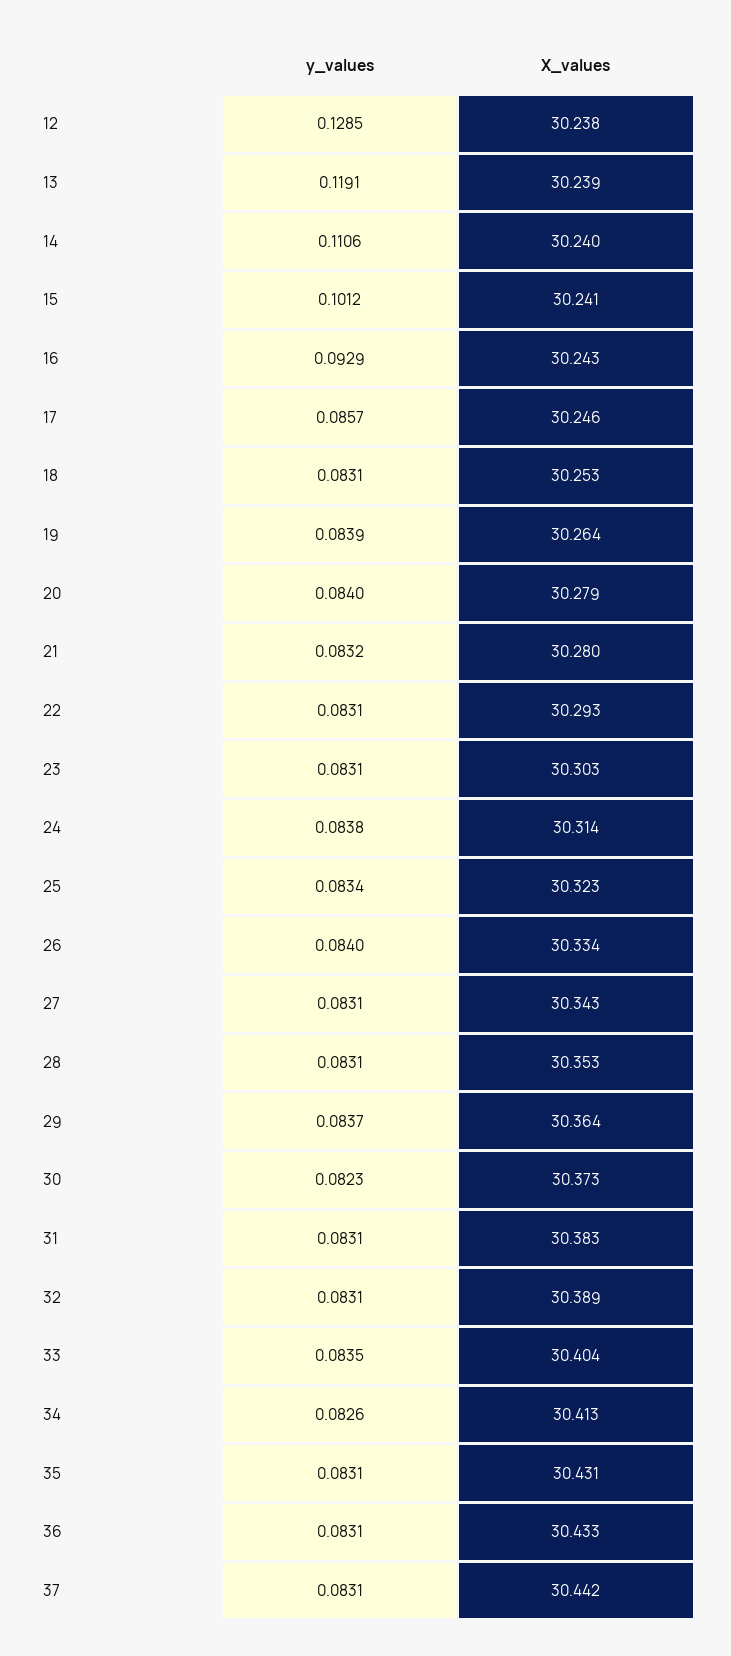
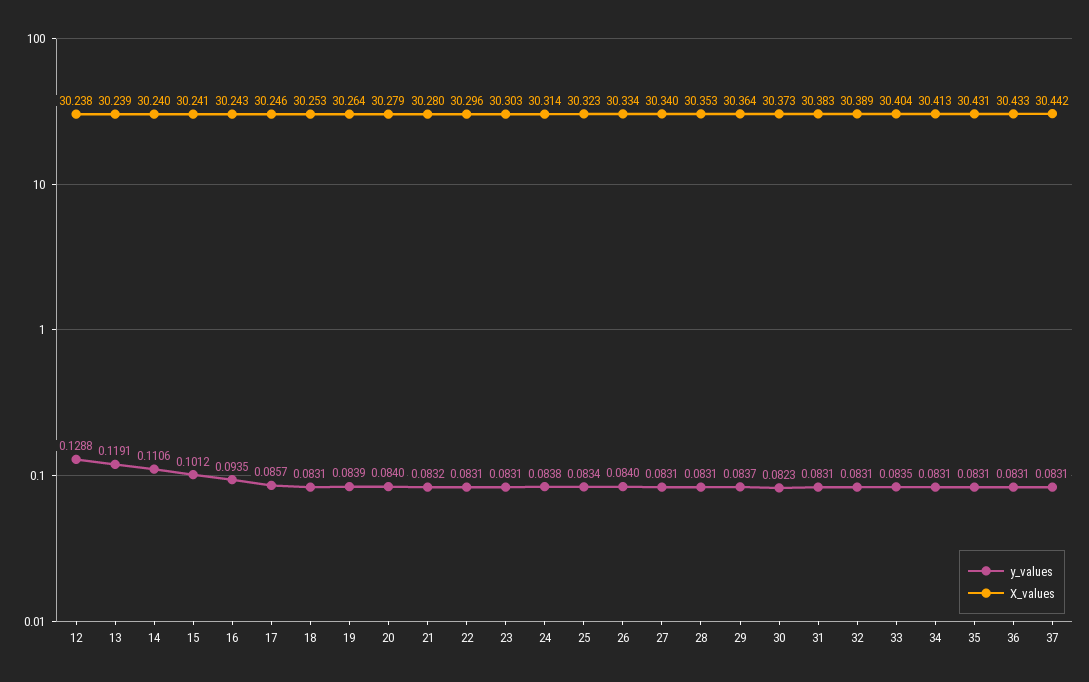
  {
    "y_values": {
-     "12": 0.1285,
+     "12": 0.1288,
      "13": 0.1191,
      "14": 0.1106,
      "15": 0.1012,
-     "16": 0.0929,
+     "16": 0.0935,
      "17": 0.0857,
      "18": 0.0831,
      "19": 0.0839,
      "20": 0.084,
      "21": 0.0832,
      "22": 0.0831,
      "23": 0.0831,
      "24": 0.0838,
      "25": 0.0834,
      "26": 0.084,
      "27": 0.0831,
      "28": 0.0831,
      "29": 0.0837,
      "30": 0.0823,
      "31": 0.0831,
      "32": 0.0831,
      "33": 0.0835,
-     "34": 0.0826,
+     "34": 0.0831,
      "35": 0.0831,
      "36": 0.0831,
      "37": 0.0831
    },
    "X_values": {
      "12": 30.238,
      "13": 30.239,
      "14": 30.24,
      "15": 30.241,
      "16": 30.243,
      "17": 30.246,
      "18": 30.253,
      "19": 30.264,
      "20": 30.279,
      "21": 30.28,
-     "22": 30.293,
+     "22": 30.296,
      "23": 30.303,
      "24": 30.314,
      "25": 30.323,
      "26": 30.334,
-     "27": 30.343,
+     "27": 30.34,
      "28": 30.353,
      "29": 30.364,
      "30": 30.373,
      "31": 30.383,
      "32": 30.389,
      "33": 30.404,
      "34": 30.413,
      "35": 30.431,
      "36": 30.433,
      "37": 30.442
    }
  }

